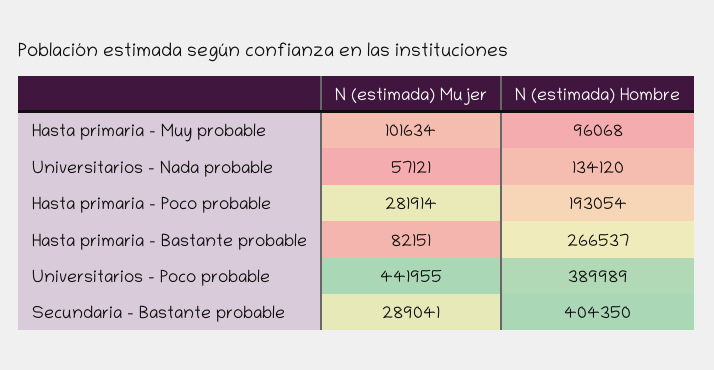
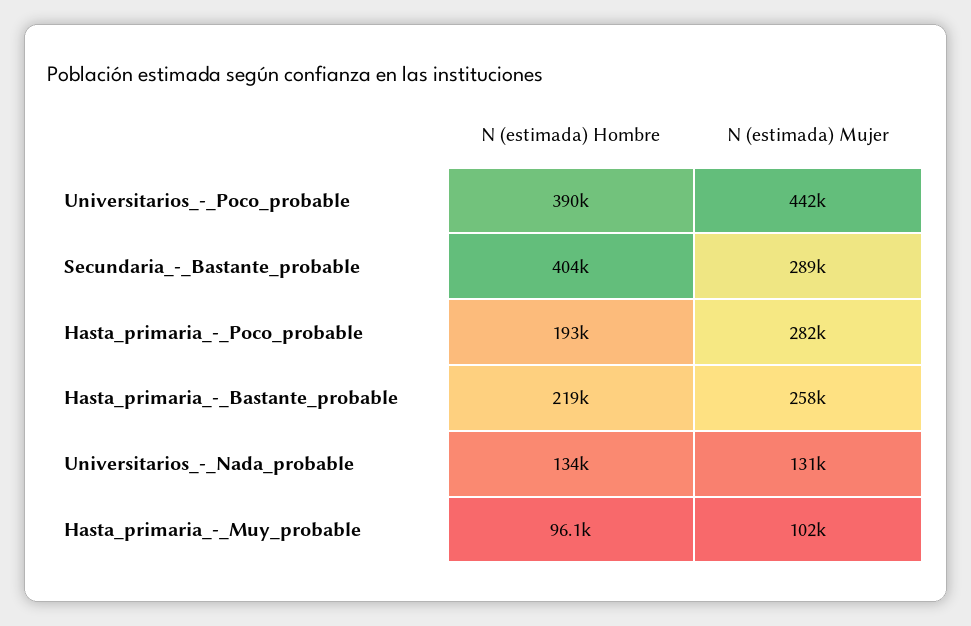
  {
    "N (estimada) Mujer": {
      "Hasta primaria - Muy probable": 101634,
-     "Universitarios - Nada probable": 57121,
+     "Universitarios - Nada probable": 131000,
      "Hasta primaria - Poco probable": 281914,
-     "Hasta primaria - Bastante probable": 82151,
+     "Hasta primaria - Bastante probable": 258000,
      "Universitarios - Poco probable": 441955,
      "Secundaria - Bastante probable": 289041
    },
    "N (estimada) Hombre": {
      "Hasta primaria - Muy probable": 96068,
      "Universitarios - Nada probable": 134120,
      "Hasta primaria - Poco probable": 193054,
-     "Hasta primaria - Bastante probable": 266537,
+     "Hasta primaria - Bastante probable": 219000,
      "Universitarios - Poco probable": 389989,
      "Secundaria - Bastante probable": 404350
    }
  }

